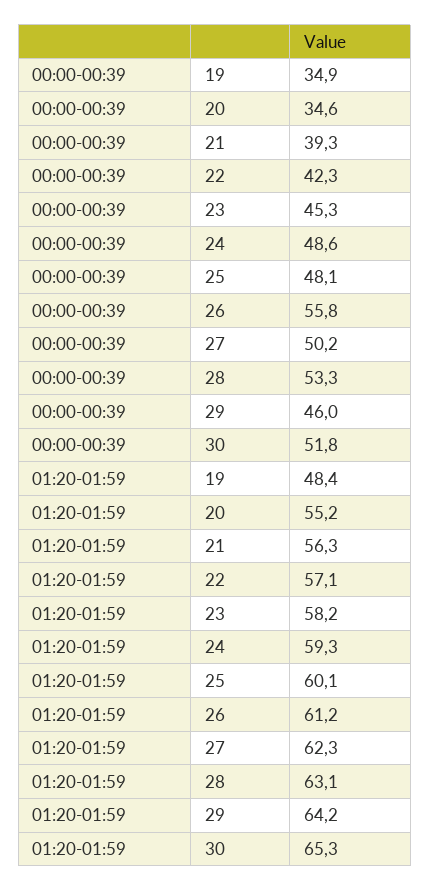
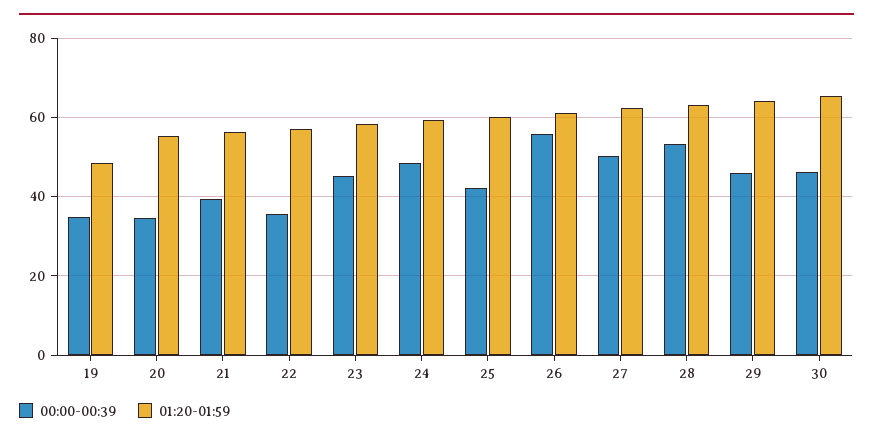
  {
    "00:00-00:39": {
      "19": 34.9,
      "20": 34.6,
      "21": 39.3,
-     "22": 42.3,
+     "22": 36,
      "23": 45.3,
      "24": 48.6,
-     "25": 48.1,
+     "25": 42,
      "26": 55.8,
      "27": 50.2,
      "28": 53.3,
      "29": 46,
-     "30": 51.8
+     "30": 46
    },
    "01:20-01:59": {
      "19": 48.4,
      "20": 55.2,
      "21": 56.3,
      "22": 57.1,
      "23": 58.2,
      "24": 59.3,
      "25": 60.1,
      "26": 61.2,
      "27": 62.3,
      "28": 63.1,
      "29": 64.2,
      "30": 65.3
    }
  }

